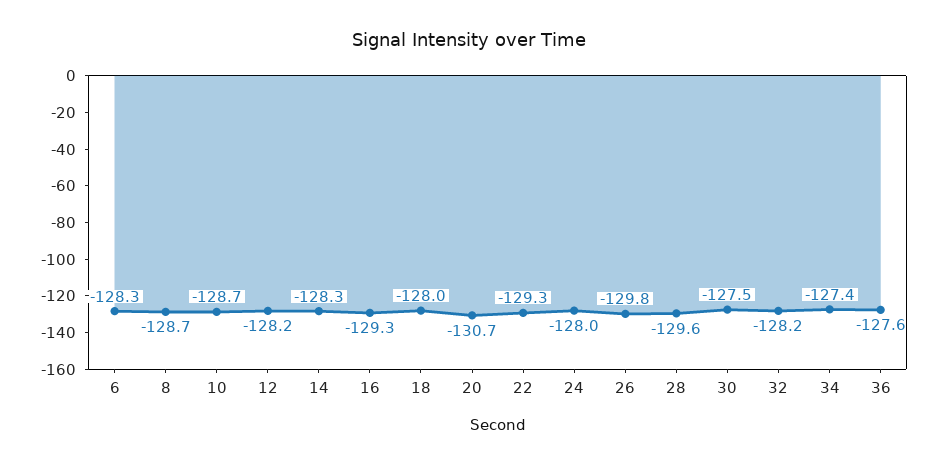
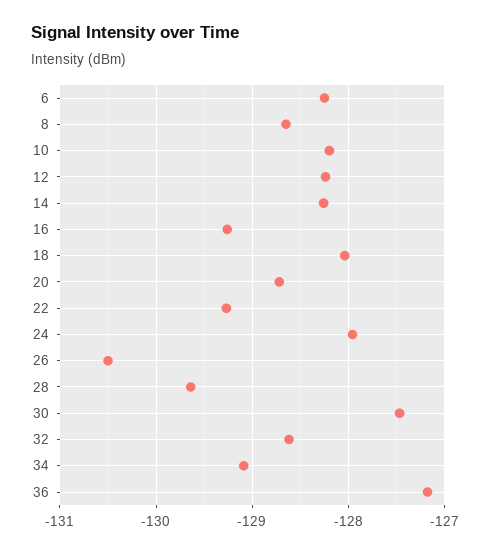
  {
    "6": -128.3,
    "8": -128.7,
-   "10": -128.7,
+   "10": -128.2,
    "12": -128.2,
    "14": -128.3,
    "16": -129.3,
    "18": -128,
-   "20": -130.7,
+   "20": -128.7,
    "22": -129.3,
    "24": -128,
-   "26": -129.8,
+   "26": -130.5,
    "28": -129.6,
    "30": -127.5,
-   "32": -128.2,
+   "32": -128.6,
-   "34": -127.4,
+   "34": -129.1,
-   "36": -127.6
+   "36": -127.2
  }

